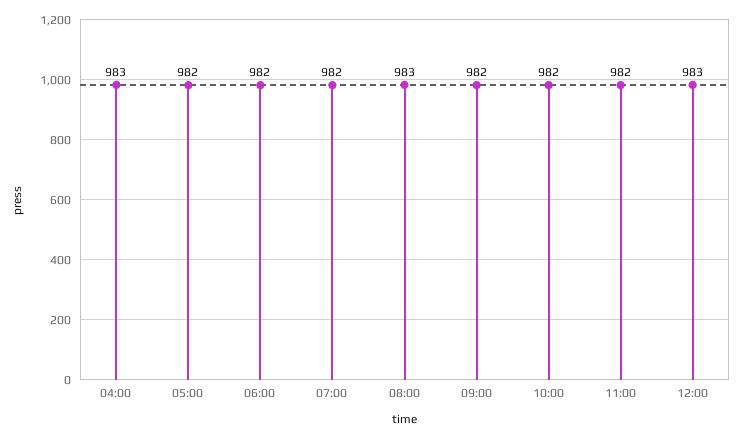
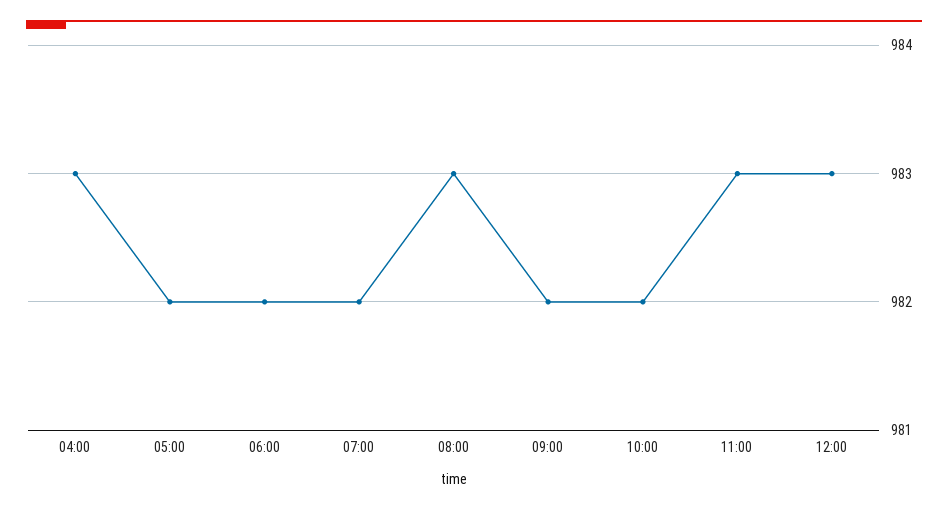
  {
    "04:00": 983,
    "05:00": 982,
    "06:00": 982,
    "07:00": 982,
    "08:00": 983,
    "09:00": 982,
    "10:00": 982,
-   "11:00": 982,
+   "11:00": 983,
    "12:00": 983
  }

